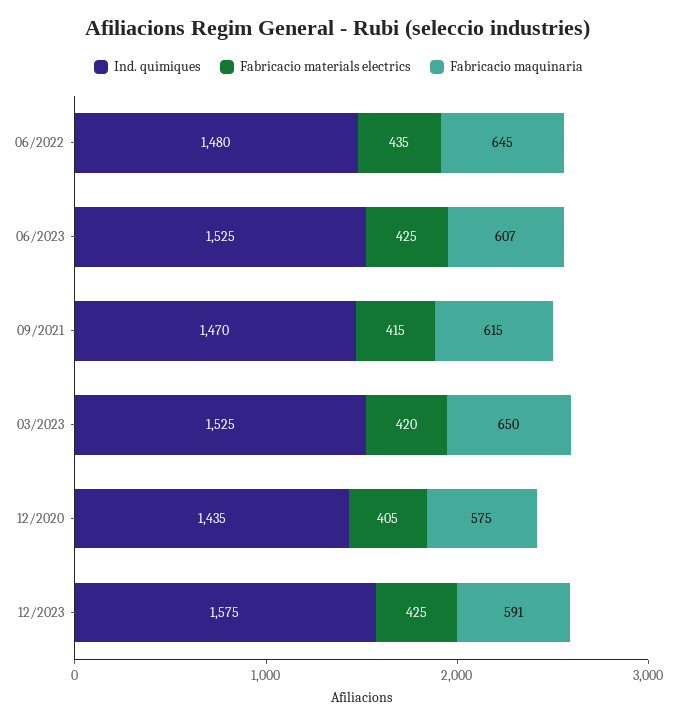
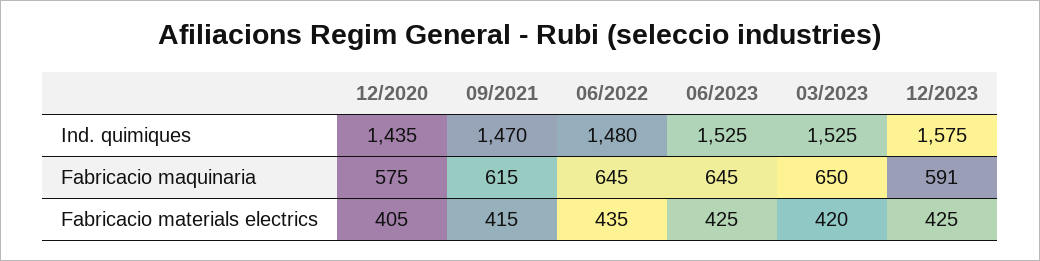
  {
    "Ind. quimiques": {
      "06/2022": 1480,
      "06/2023": 1525,
      "09/2021": 1470,
      "03/2023": 1525,
      "12/2020": 1435,
      "12/2023": 1575
    },
    "Fabricacio materials electrics": {
      "06/2022": 435,
      "06/2023": 425,
      "09/2021": 415,
      "03/2023": 420,
      "12/2020": 405,
      "12/2023": 425
    },
    "Fabricacio maquinaria": {
      "06/2022": 645,
-     "06/2023": 607,
+     "06/2023": 645,
      "09/2021": 615,
      "03/2023": 650,
      "12/2020": 575,
      "12/2023": 591
    }
  }

